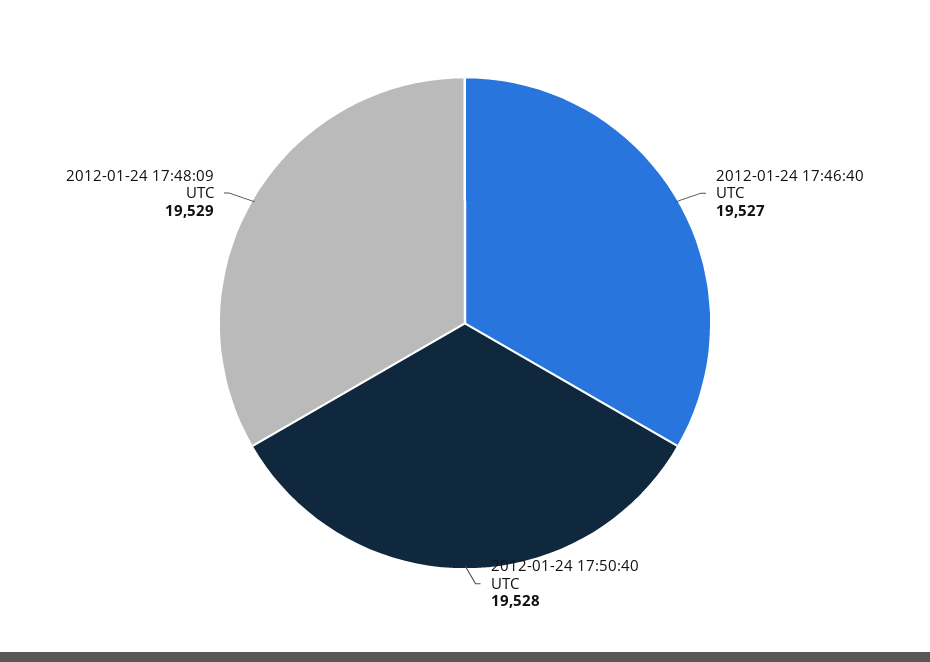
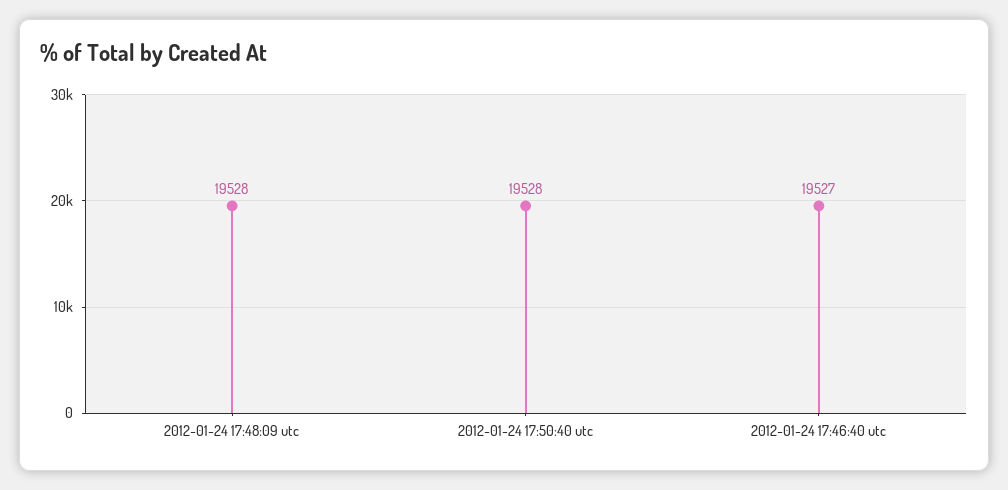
  {
    "2012-01-24 17:46:40 UTC": 19527,
    "2012-01-24 17:50:40 UTC": 19528,
-   "2012-01-24 17:48:09 UTC": 19529
+   "2012-01-24 17:48:09 UTC": 19528
  }

